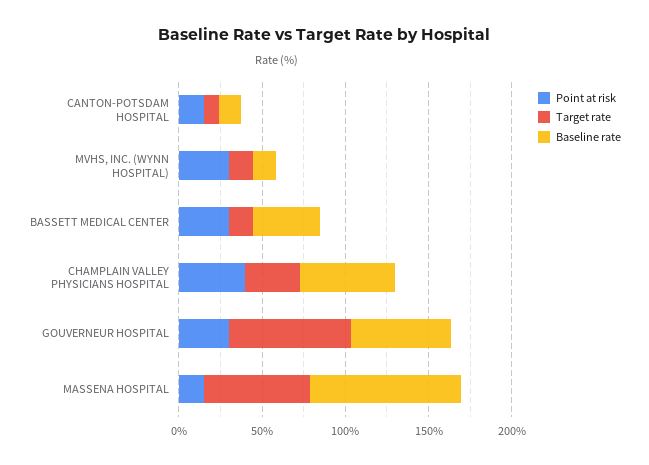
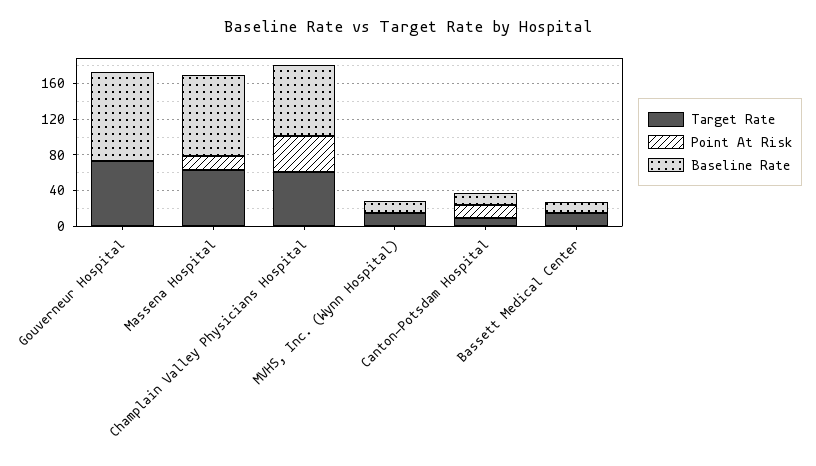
  {
    "Point at risk": {
      "CANTON-POTSDAM HOSPITAL": 20,
-     "MVHS, INC. (WYNN HOSPITAL)": 30,
+     "MVHS, INC. (WYNN HOSPITAL)": 0,
-     "BASSETT MEDICAL CENTER": 30,
+     "BASSETT MEDICAL CENTER": 0,
      "CHAMPLAIN VALLEY PHYSICIANS HOSPITAL": 40,
-     "GOUVERNEUR HOSPITAL": 30,
+     "GOUVERNEUR HOSPITAL": 0,
      "MASSENA HOSPITAL": 20
    },
    "Target rate": {
      "CANTON-POTSDAM HOSPITAL": 10,
      "MVHS, INC. (WYNN HOSPITAL)": 10,
      "BASSETT MEDICAL CENTER": 10,
-     "CHAMPLAIN VALLEY PHYSICIANS HOSPITAL": 30,
+     "CHAMPLAIN VALLEY PHYSICIANS HOSPITAL": 60,
      "GOUVERNEUR HOSPITAL": 70,
      "MASSENA HOSPITAL": 60
    },
    "Baseline rate": {
      "CANTON-POTSDAM HOSPITAL": 10,
      "MVHS, INC. (WYNN HOSPITAL)": 10,
-     "BASSETT MEDICAL CENTER": 40,
+     "BASSETT MEDICAL CENTER": 10,
-     "CHAMPLAIN VALLEY PHYSICIANS HOSPITAL": 60,
+     "CHAMPLAIN VALLEY PHYSICIANS HOSPITAL": 80,
-     "GOUVERNEUR HOSPITAL": 60,
+     "GOUVERNEUR HOSPITAL": 100,
      "MASSENA HOSPITAL": 90
    }
  }

